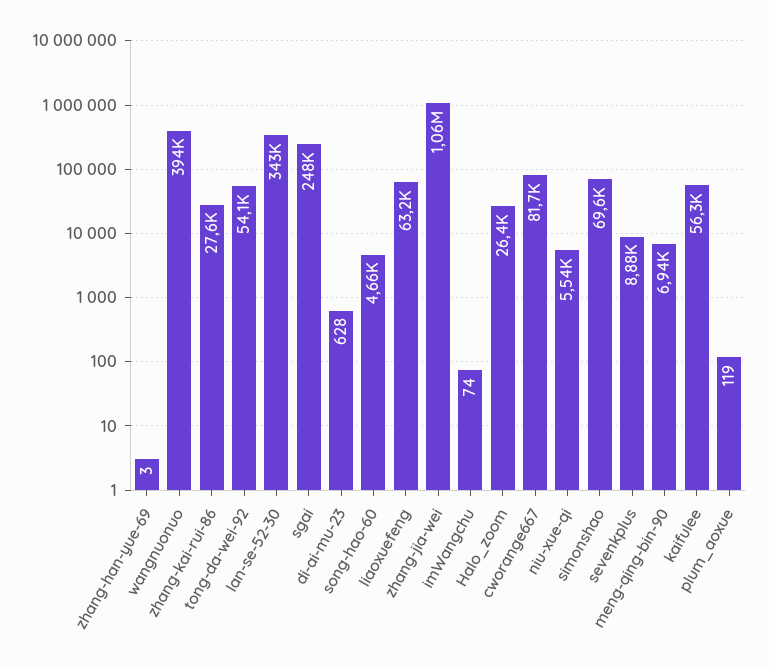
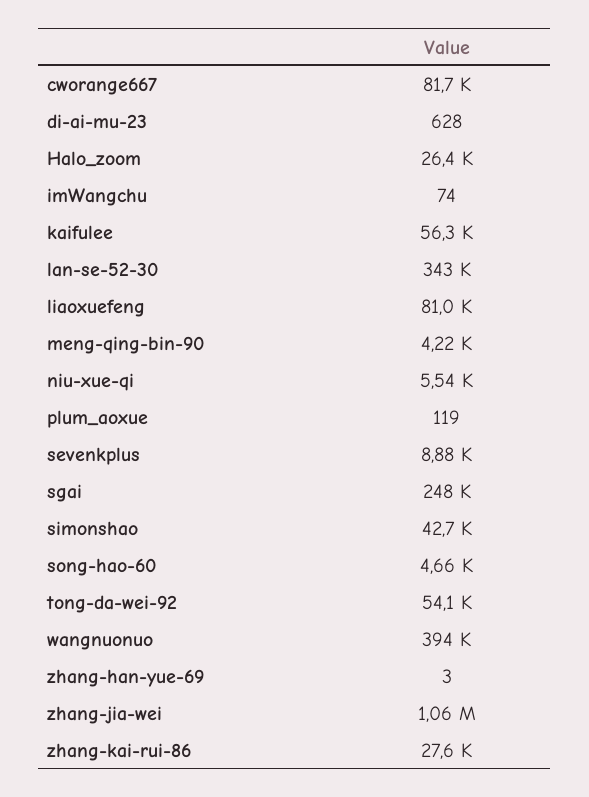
  {
    "zhang-han-yue-69": 3,
    "wangnuonuo": 394000,
    "zhang-kai-rui-86": 27600,
    "tong-da-wei-92": 54100,
    "lan-se-52-30": 343000,
    "sgai": 248000,
    "di-ai-mu-23": 628,
    "song-hao-60": 4660,
-   "liaoxuefeng": 63200,
+   "liaoxuefeng": 81000,
    "zhang-jia-wei": 1060000,
    "imWangchu": 74,
    "Halo_zoom": 26400,
    "cworange667": 81700,
    "niu-xue-qi": 5540,
-   "simonshao": 69600,
+   "simonshao": 42700,
    "sevenkplus": 8880,
-   "meng-qing-bin-90": 6940,
+   "meng-qing-bin-90": 4220,
    "kaifulee": 56300,
    "plum_aoxue": 119
  }

